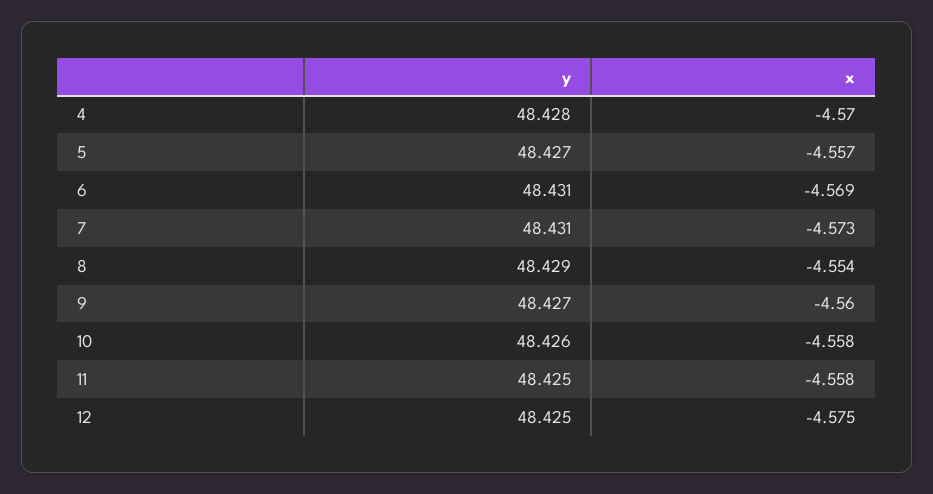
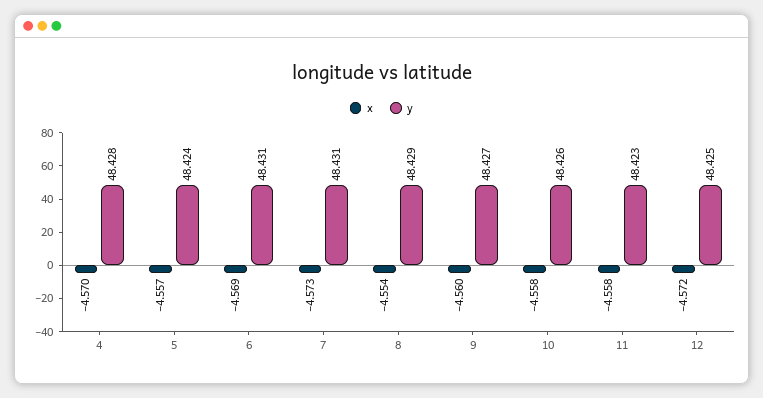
  {
    "y": {
      "4": 48.428,
-     "5": 48.427,
+     "5": 48.424,
      "6": 48.431,
      "7": 48.431,
      "8": 48.429,
      "9": 48.427,
      "10": 48.426,
-     "11": 48.425,
+     "11": 48.423,
      "12": 48.425
    },
    "x": {
      "4": -4.57,
      "5": -4.557,
      "6": -4.569,
      "7": -4.573,
      "8": -4.554,
      "9": -4.56,
      "10": -4.558,
      "11": -4.558,
-     "12": -4.575
+     "12": -4.572
    }
  }

